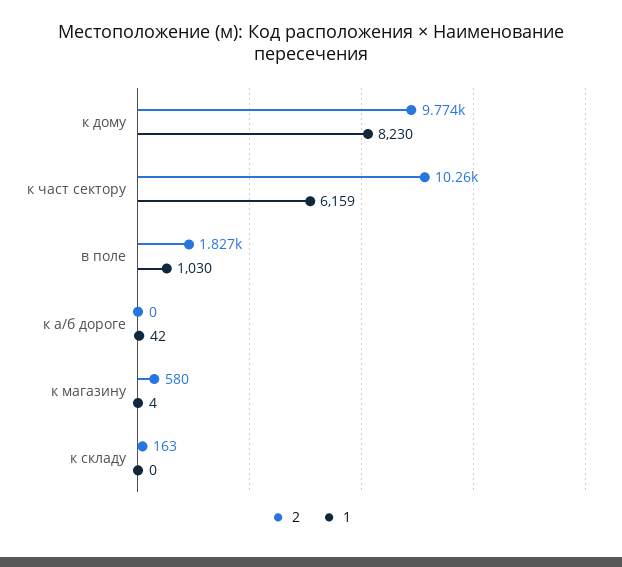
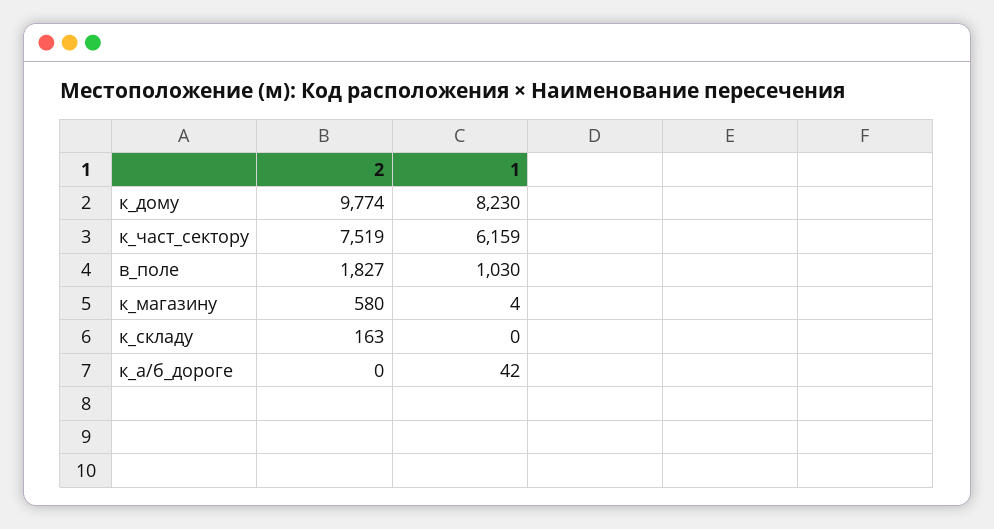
  {
    "2": {
      "к дому": 9774,
-     "к част сектору": 10260,
+     "к част сектору": 7519,
      "в поле": 1827,
      "к а/б дороге": 0,
      "к магазину": 580,
      "к складу": 163
    },
    "1": {
      "к дому": 8230,
      "к част сектору": 6159,
      "в поле": 1030,
      "к а/б дороге": 42,
      "к магазину": 4,
      "к складу": 0
    }
  }

